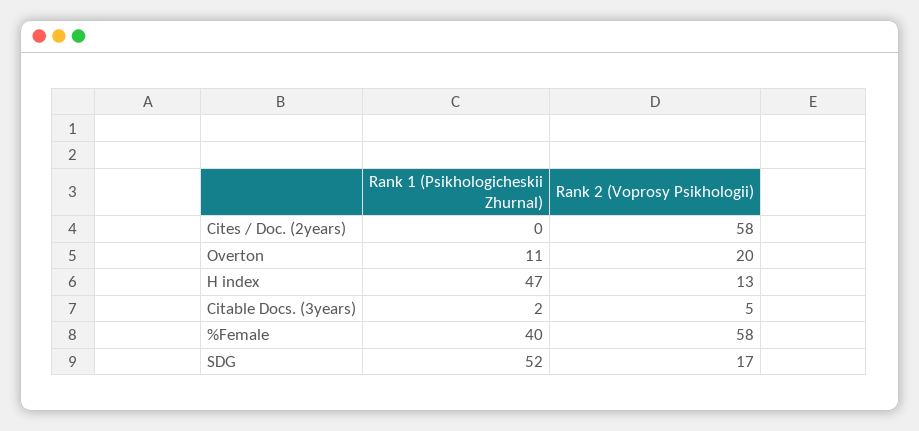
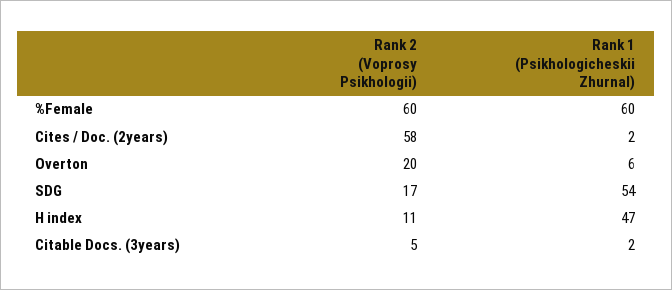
  {
    "Rank 1 (Psikhologicheskii Zhurnal)": {
-     "Cites / Doc. (2years)": 0,
+     "Cites / Doc. (2years)": 2,
-     "Overton": 11,
+     "Overton": 6,
      "H index": 47,
      "Citable Docs. (3years)": 2,
-     "%Female": 40,
+     "%Female": 60,
-     "SDG": 52
+     "SDG": 54
    },
    "Rank 2 (Voprosy Psikhologii)": {
      "Cites / Doc. (2years)": 58,
      "Overton": 20,
-     "H index": 13,
+     "H index": 11,
      "Citable Docs. (3years)": 5,
-     "%Female": 58,
+     "%Female": 60,
      "SDG": 17
    }
  }

